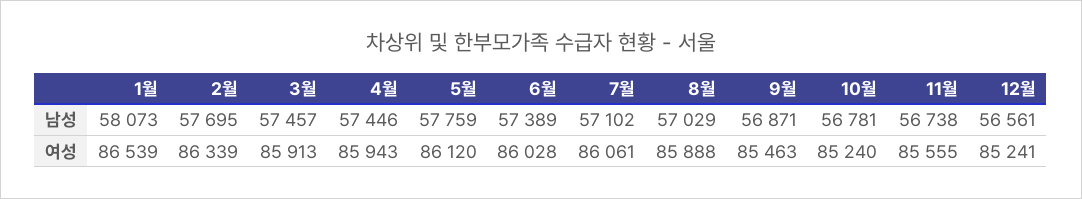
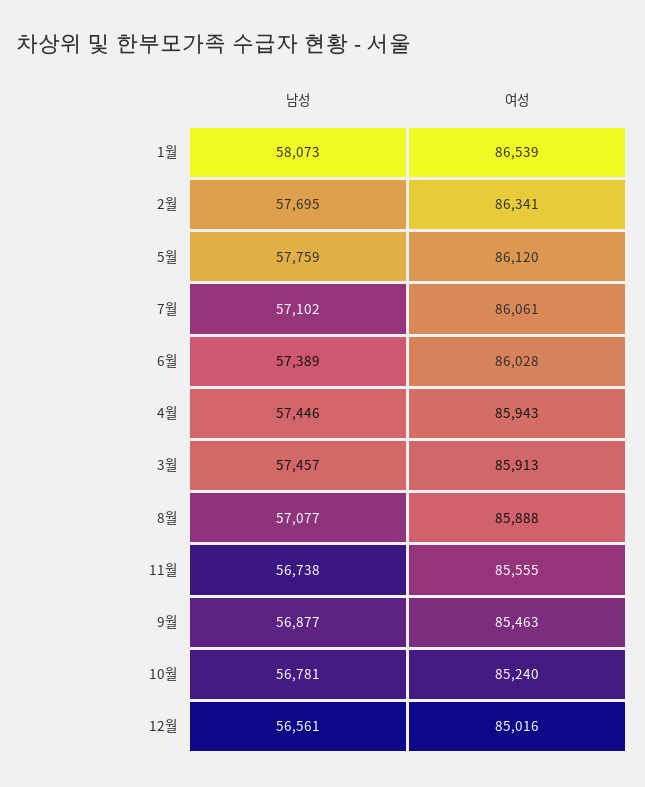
  {
    "1월": {
      "남성": 58073,
      "여성": 86539
    },
    "2월": {
      "남성": 57695,
-     "여성": 86339
+     "여성": 86341
    },
    "3월": {
      "남성": 57457,
      "여성": 85913
    },
    "4월": {
      "남성": 57446,
      "여성": 85943
    },
    "5월": {
      "남성": 57759,
      "여성": 86120
    },
    "6월": {
      "남성": 57389,
      "여성": 86028
    },
    "7월": {
      "남성": 57102,
      "여성": 86061
    },
    "8월": {
-     "남성": 57029,
+     "남성": 57077,
      "여성": 85888
    },
    "9월": {
-     "남성": 56871,
+     "남성": 56877,
      "여성": 85463
    },
    "10월": {
      "남성": 56781,
      "여성": 85240
    },
    "11월": {
      "남성": 56738,
      "여성": 85555
    },
    "12월": {
      "남성": 56561,
-     "여성": 85241
+     "여성": 85016
    }
  }

